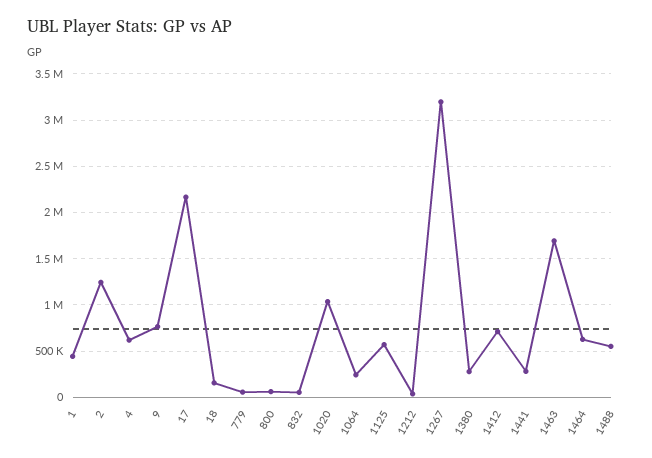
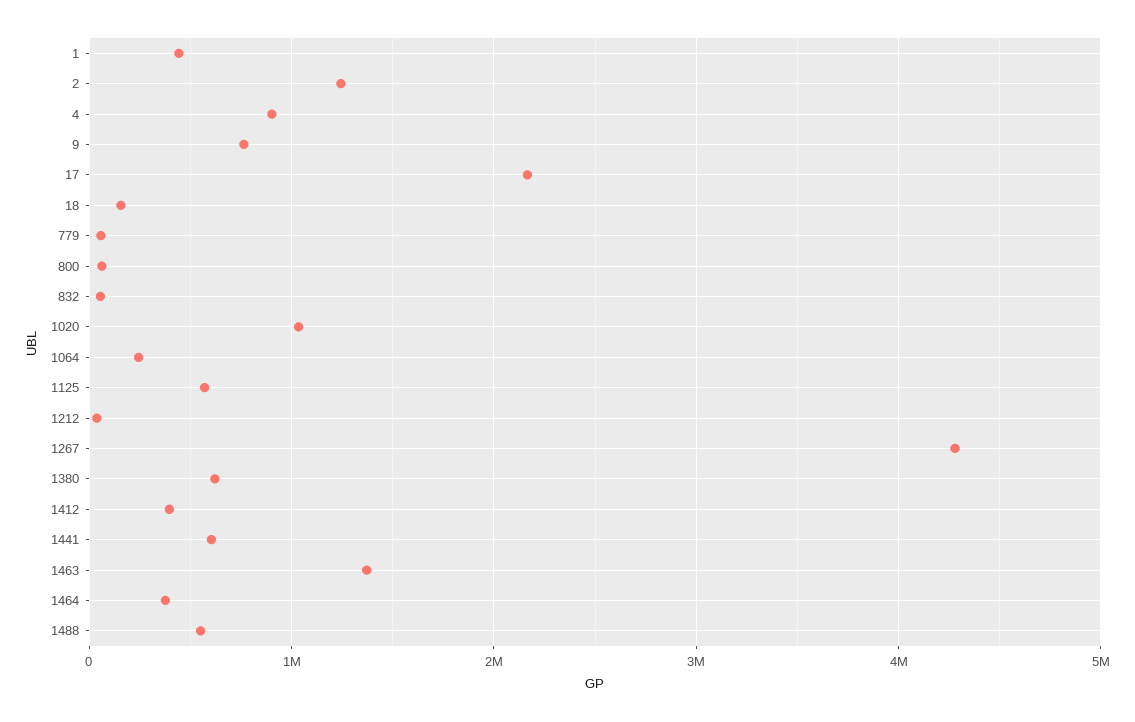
  {
    "1": 400000,
    "2": 1200000,
-   "4": 600000,
+   "4": 900000,
    "9": 800000,
    "17": 2200000,
    "18": 200000,
    "779": 100000,
    "800": 100000,
    "832": 100000,
    "1020": 1000000,
    "1064": 200000,
    "1125": 600000,
    "1212": 0,
-   "1267": 3200000,
+   "1267": 4300000,
-   "1380": 300000,
+   "1380": 600000,
-   "1412": 700000,
+   "1412": 400000,
-   "1441": 300000,
+   "1441": 600000,
-   "1463": 1700000,
+   "1463": 1400000,
-   "1464": 600000,
+   "1464": 400000,
    "1488": 600000
  }

